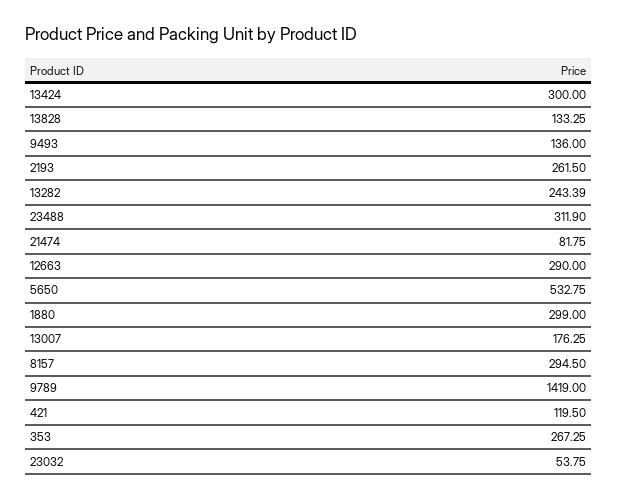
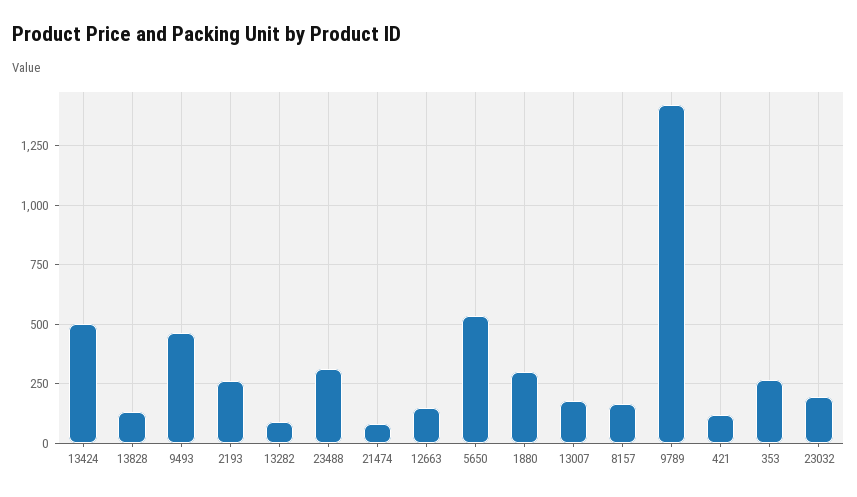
  {
-   "13424": 300,
+   "13424": 500,
    "13828": 133.25,
-   "9493": 136,
+   "9493": 450,
    "2193": 261.5,
-   "13282": 243.39,
+   "13282": 100,
    "23488": 311.9,
    "21474": 81.75,
-   "12663": 290,
+   "12663": 150,
    "5650": 532.75,
    "1880": 299,
    "13007": 176.25,
-   "8157": 294.5,
+   "8157": 150,
    "9789": 1419,
    "421": 119.5,
    "353": 267.25,
-   "23032": 53.75
+   "23032": 200
  }

